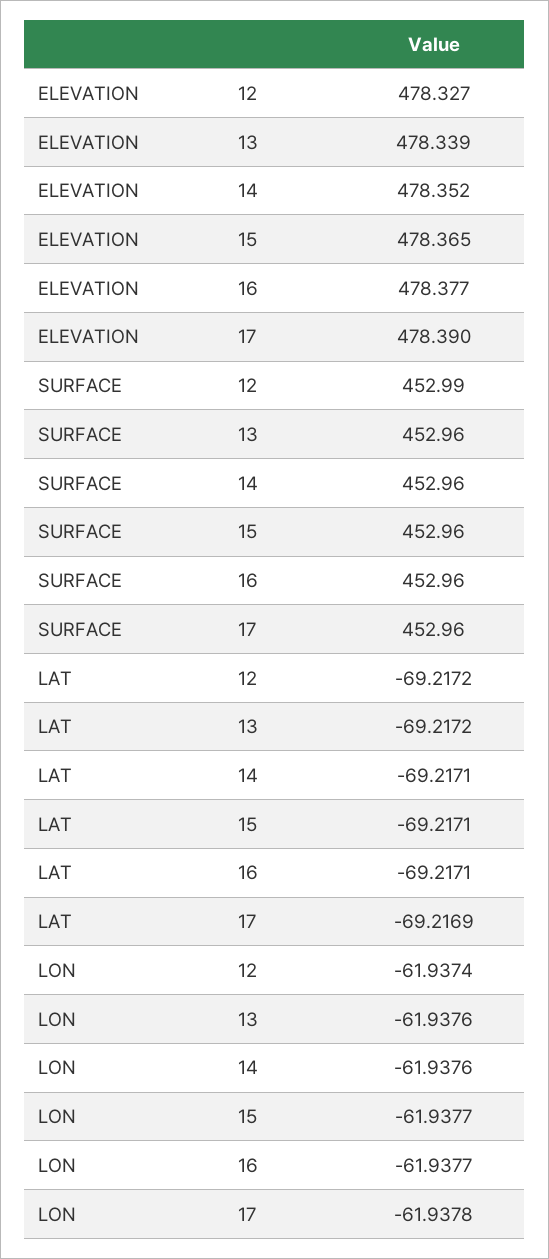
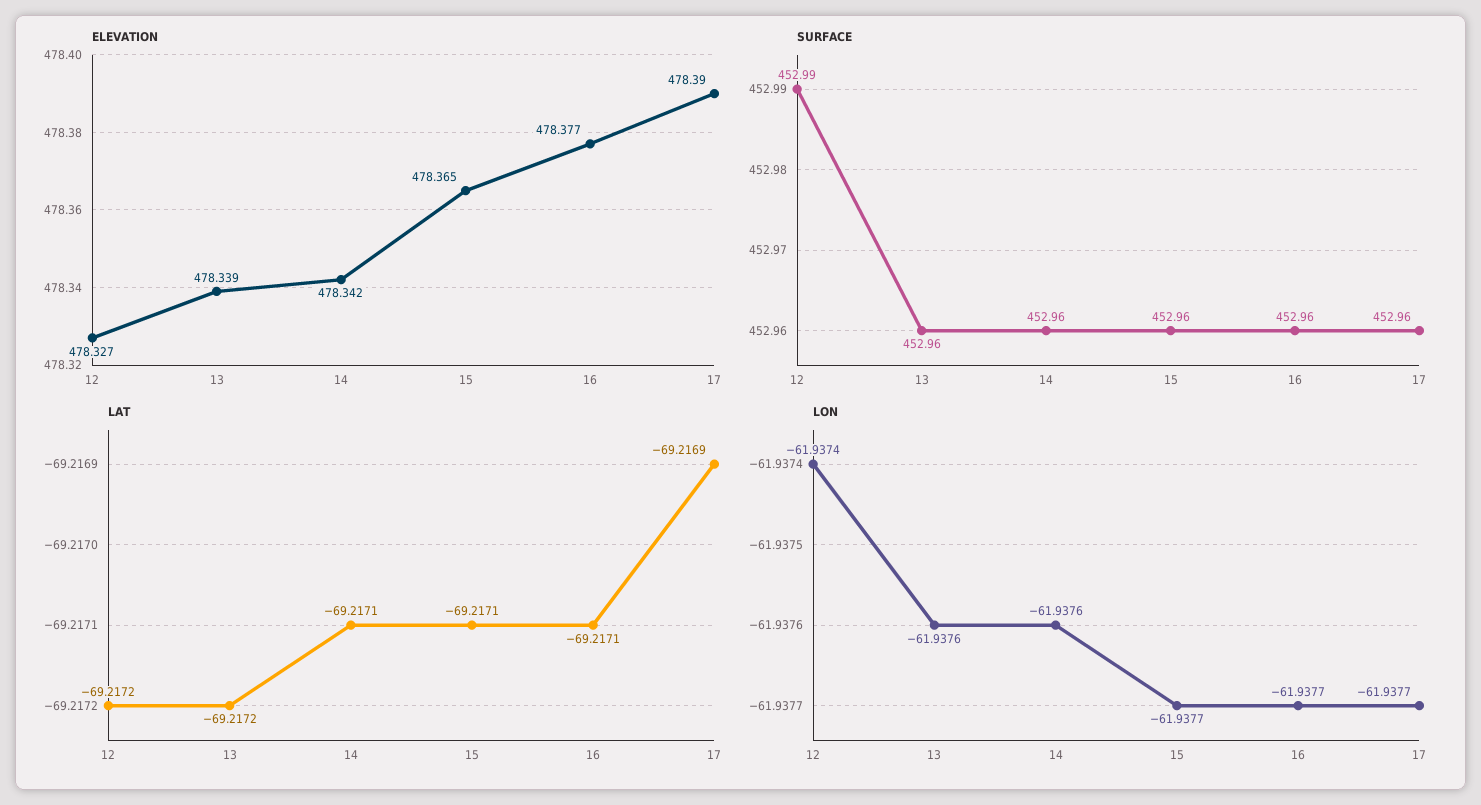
  {
    "ELEVATION": {
      "12": 478.327,
      "13": 478.339,
-     "14": 478.352,
+     "14": 478.342,
      "15": 478.365,
      "16": 478.377,
      "17": 478.39
    },
    "SURFACE": {
      "12": 452.99,
      "13": 452.96,
      "14": 452.96,
      "15": 452.96,
      "16": 452.96,
      "17": 452.96
    },
    "LAT": {
      "12": -69.2172,
      "13": -69.2172,
      "14": -69.2171,
      "15": -69.2171,
      "16": -69.2171,
      "17": -69.2169
    },
    "LON": {
      "12": -61.9374,
      "13": -61.9376,
      "14": -61.9376,
      "15": -61.9377,
      "16": -61.9377,
-     "17": -61.9378
+     "17": -61.9377
    }
  }

